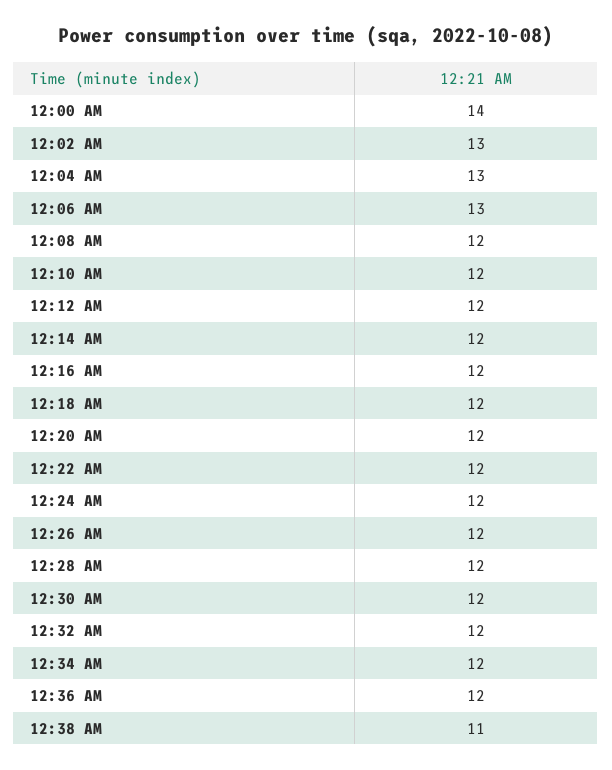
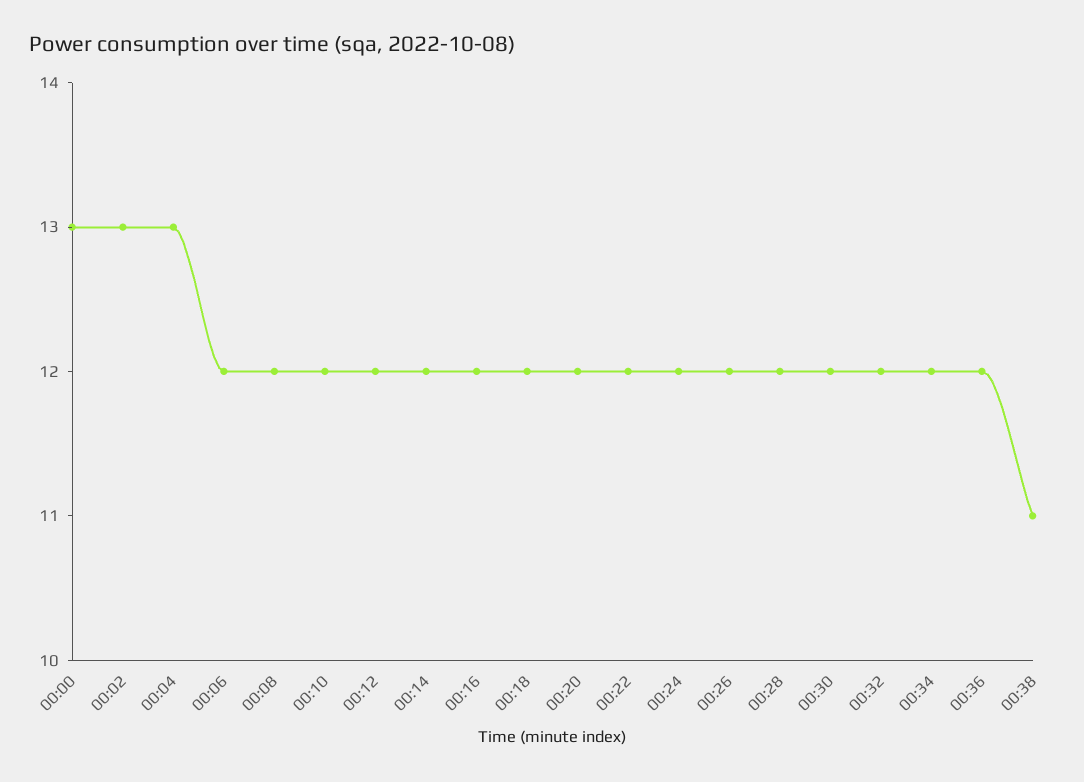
  {
-   "12:00 AM": 14,
+   "12:00 AM": 13,
    "12:02 AM": 13,
    "12:04 AM": 13,
-   "12:06 AM": 13,
+   "12:06 AM": 12,
    "12:08 AM": 12,
    "12:10 AM": 12,
    "12:12 AM": 12,
    "12:14 AM": 12,
    "12:16 AM": 12,
    "12:18 AM": 12,
    "12:20 AM": 12,
    "12:22 AM": 12,
    "12:24 AM": 12,
    "12:26 AM": 12,
    "12:28 AM": 12,
    "12:30 AM": 12,
    "12:32 AM": 12,
    "12:34 AM": 12,
    "12:36 AM": 12,
    "12:38 AM": 11
  }

